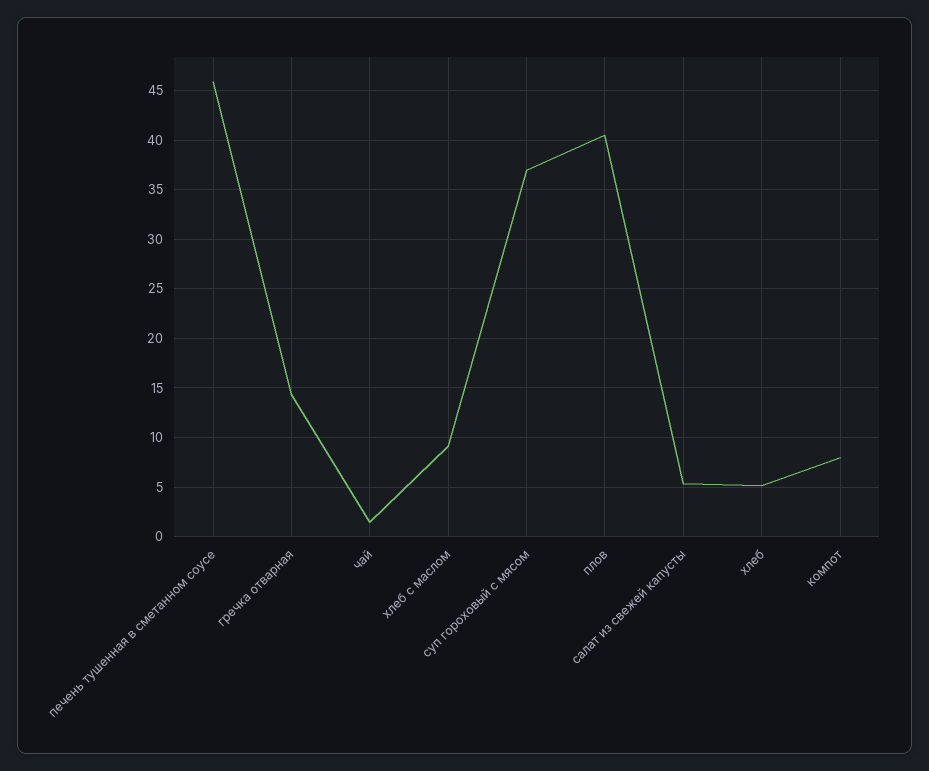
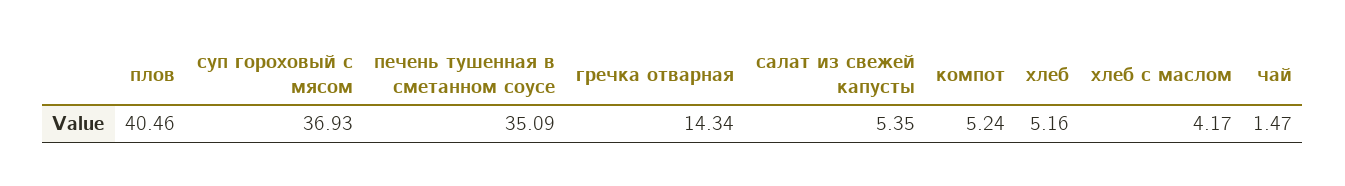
  {
-   "печень тушенная в сметанном соусе": 46,
+   "печень тушенная в сметанном соусе": 35.09,
    "гречка отварная": 14.34,
    "чай": 1.47,
-   "хлеб с маслом": 9,
+   "хлеб с маслом": 4.17,
    "суп гороховый с мясом": 36.93,
    "плов": 40.46,
    "салат из свежей капусты": 5.35,
    "хлеб": 5.16,
-   "компот": 8
+   "компот": 5.24
  }

